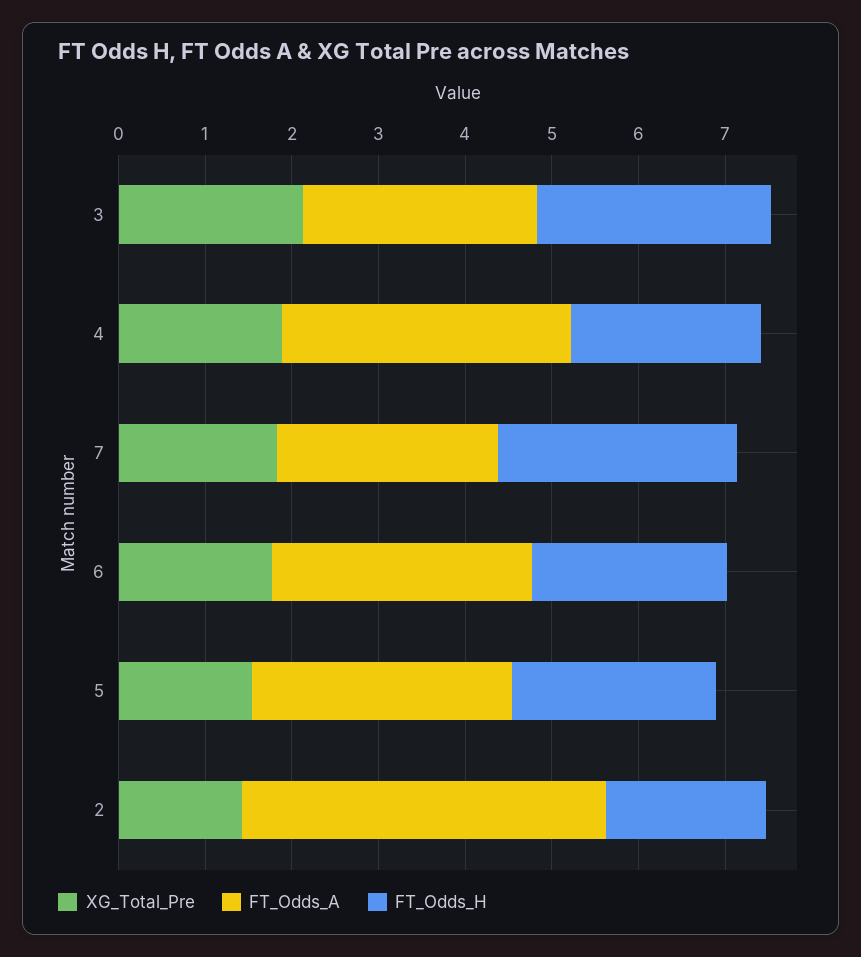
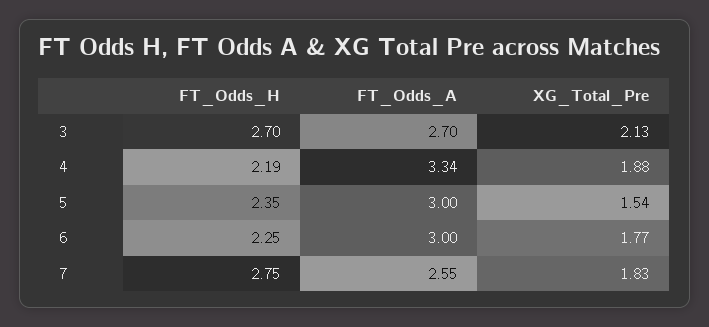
  {
    "XG_Total_Pre": {
      "3": 2.13,
      "4": 1.88,
      "7": 1.83,
      "6": 1.77,
-     "5": 1.54,
+     "5": 1.54
-     "2": 1.4
    },
    "FT_Odds_A": {
      "3": 2.7,
      "4": 3.34,
      "7": 2.55,
      "6": 3,
-     "5": 3,
+     "5": 3
-     "2": 4.2
    },
    "FT_Odds_H": {
      "3": 2.7,
      "4": 2.19,
      "7": 2.75,
      "6": 2.25,
-     "5": 2.35,
+     "5": 2.35
-     "2": 1.8
    }
  }

